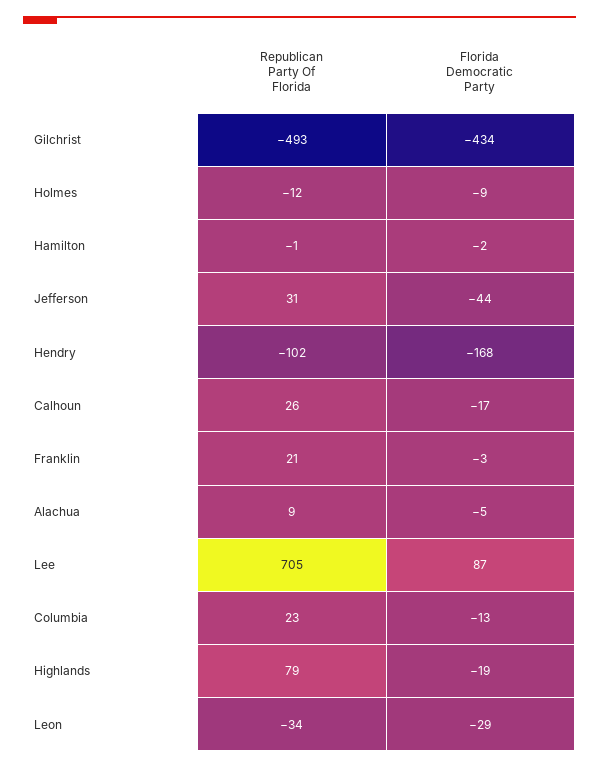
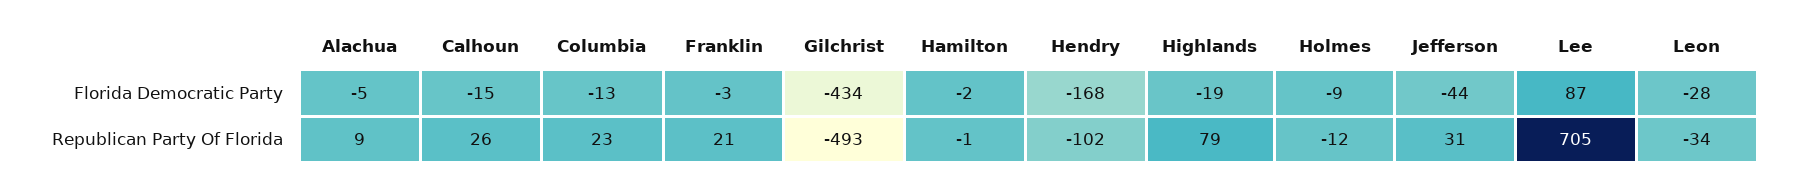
  {
    "Republican Party Of Florida": {
      "Gilchrist": -493,
      "Holmes": -12,
      "Hamilton": -1,
      "Jefferson": 31,
      "Hendry": -102,
      "Calhoun": 26,
      "Franklin": 21,
      "Alachua": 9,
      "Lee": 705,
      "Columbia": 23,
      "Highlands": 79,
      "Leon": -34
    },
    "Florida Democratic Party": {
      "Gilchrist": -434,
      "Holmes": -9,
      "Hamilton": -2,
      "Jefferson": -44,
      "Hendry": -168,
-     "Calhoun": -17,
+     "Calhoun": -15,
      "Franklin": -3,
      "Alachua": -5,
      "Lee": 87,
      "Columbia": -13,
      "Highlands": -19,
-     "Leon": -29
+     "Leon": -28
    }
  }

